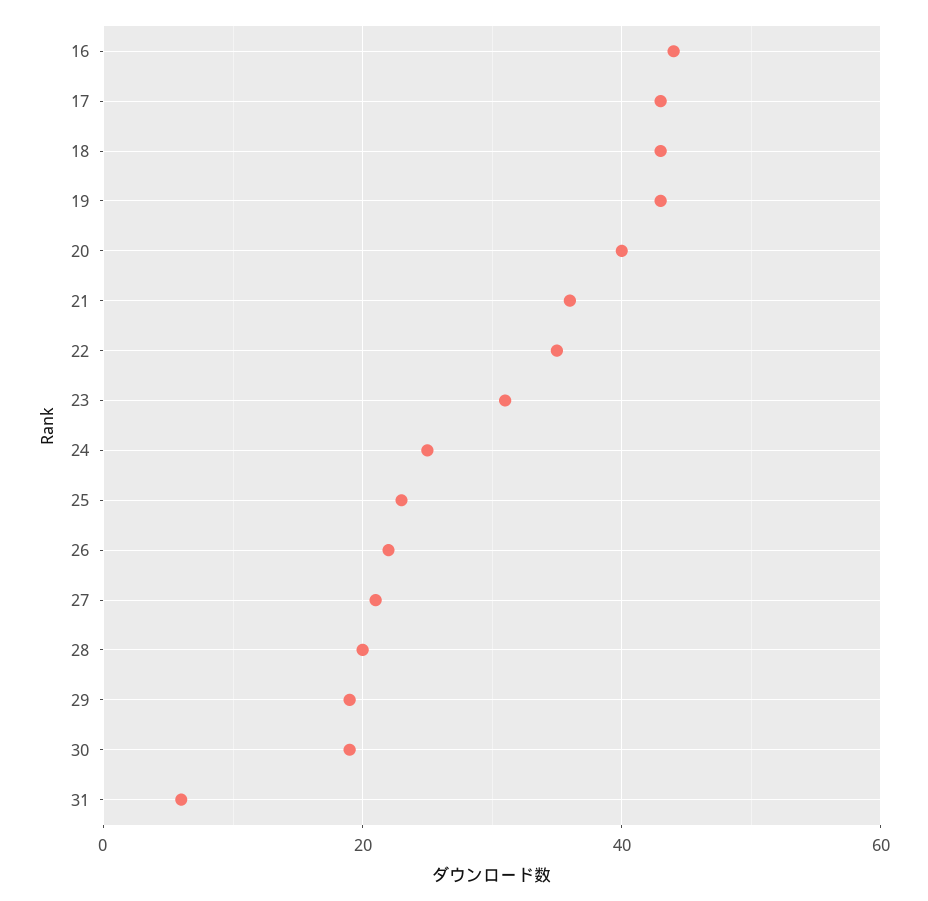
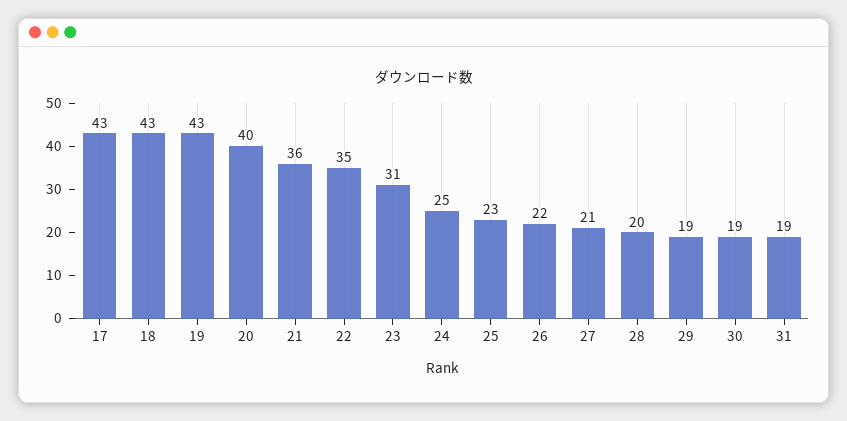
  {
-   "16": 45,
    "17": 43,
    "18": 43,
    "19": 43,
    "20": 40,
    "21": 36,
    "22": 35,
    "23": 31,
    "24": 25,
    "25": 23,
    "26": 22,
    "27": 21,
    "28": 20,
    "29": 19,
    "30": 19,
-   "31": 5
+   "31": 19
  }

